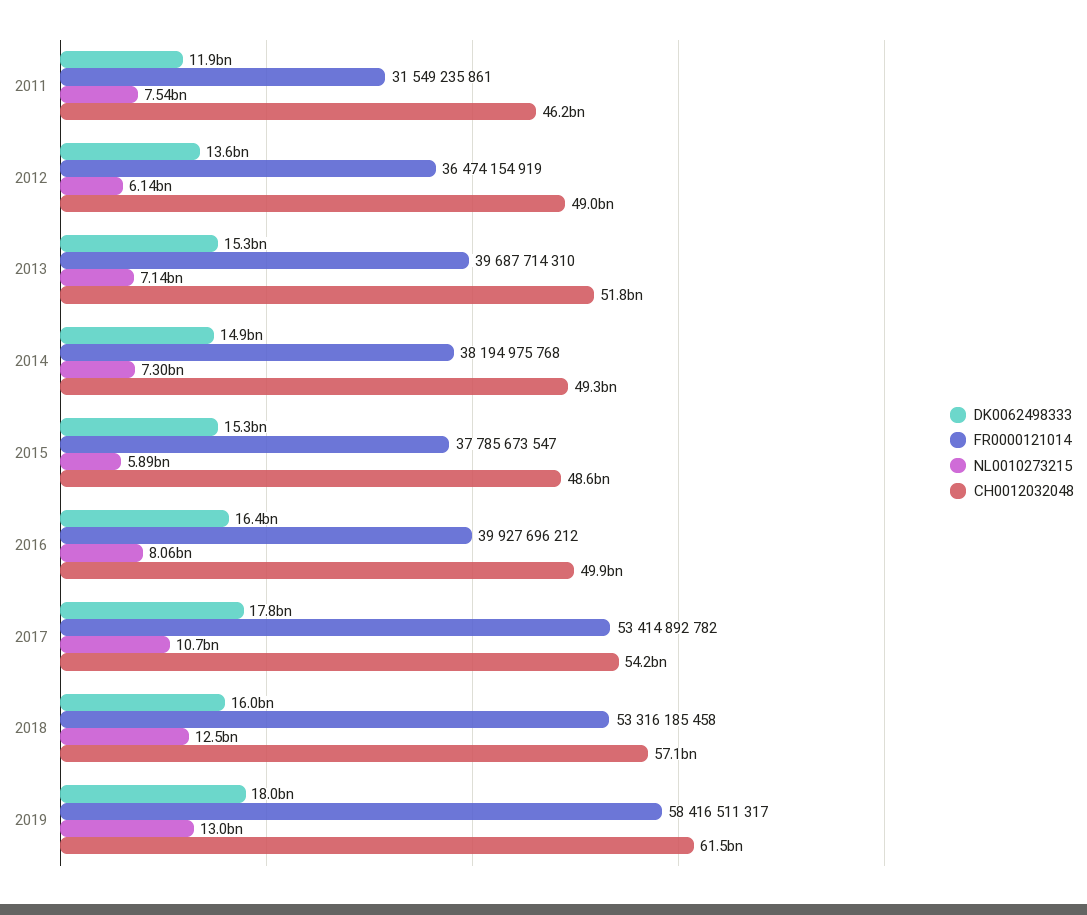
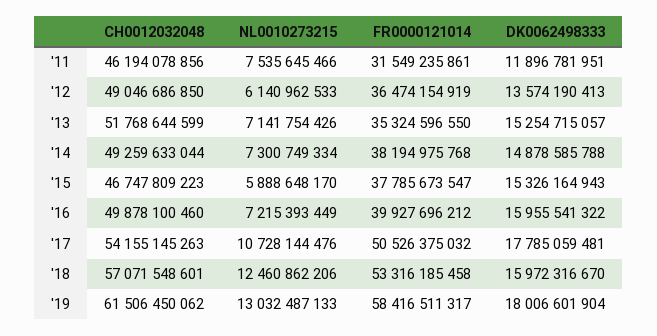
  {
    "DK0062498333": {
      "2011": 11896781951,
      "2012": 13574190413,
      "2013": 15254715057,
      "2014": 14878585788,
      "2015": 15326164943,
-     "2016": 16400000000,
+     "2016": 15955541322,
      "2017": 17785059481,
      "2018": 15972316670,
      "2019": 18006601904
    },
    "FR0000121014": {
      "2011": 31549235861,
      "2012": 36474154919,
-     "2013": 39687714310,
+     "2013": 35324596550,
      "2014": 38194975768,
      "2015": 37785673547,
      "2016": 39927696212,
-     "2017": 53414892782,
+     "2017": 50526375032,
      "2018": 53316185458,
      "2019": 58416511317
    },
    "NL0010273215": {
      "2011": 7535645466,
      "2012": 6140962533,
      "2013": 7141754426,
      "2014": 7300749334,
      "2015": 5888648170,
-     "2016": 8060000000,
+     "2016": 7215393449,
      "2017": 10728144476,
      "2018": 12460862206,
      "2019": 13032487133
    },
    "CH0012032048": {
      "2011": 46194078856,
      "2012": 49046686850,
      "2013": 51768644599,
      "2014": 49259633044,
-     "2015": 48600000000,
+     "2015": 46747809223,
      "2016": 49878100460,
      "2017": 54155145263,
      "2018": 57071548601,
      "2019": 61506450062
    }
  }

